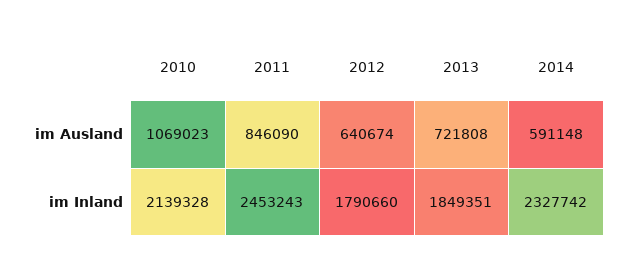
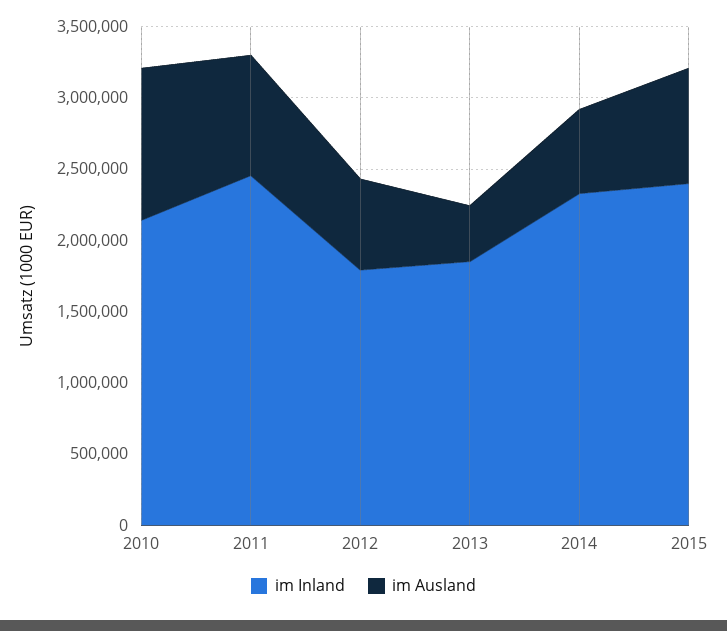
  {
    "im Ausland": {
      "2010": 1069023,
      "2011": 846090,
      "2012": 640674,
-     "2013": 721808,
+     "2013": 400000,
-     "2014": 591148
+     "2014": 591148,
+     "2015": 800000
    },
    "im Inland": {
      "2010": 2139328,
      "2011": 2453243,
      "2012": 1790660,
      "2013": 1849351,
-     "2014": 2327742
+     "2014": 2327742,
+     "2015": 2400000
    }
  }

